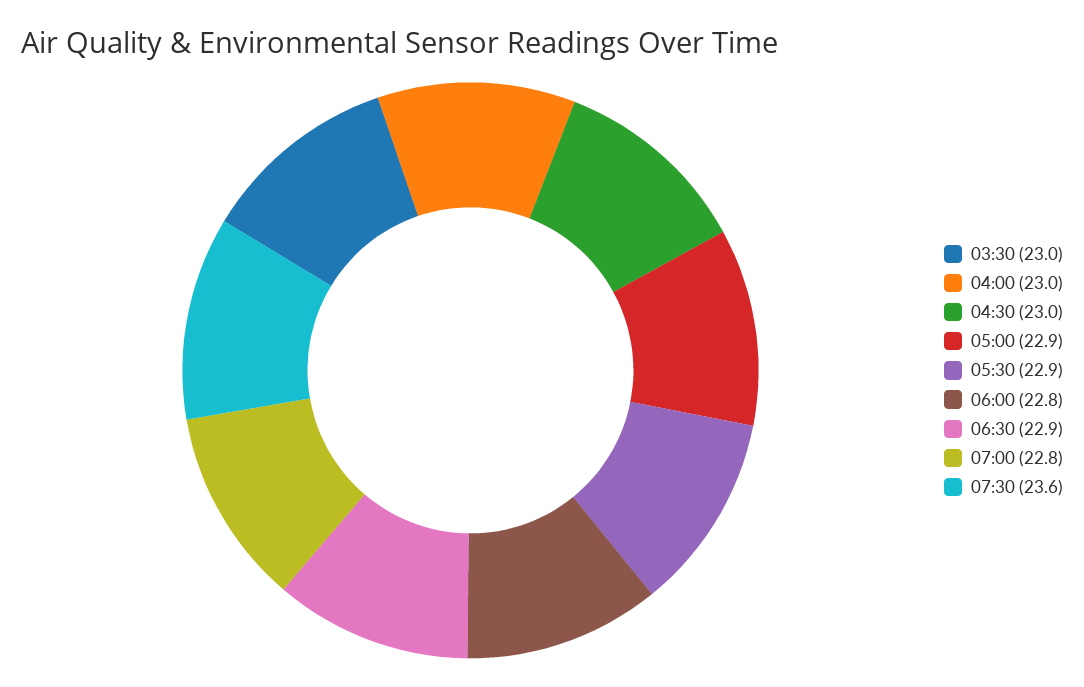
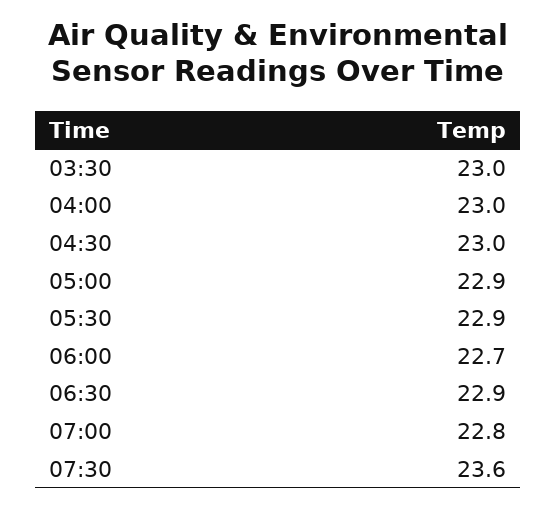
  {
    "03:30": 23,
    "04:00": 23,
    "04:30": 23,
    "05:00": 22.9,
    "05:30": 22.9,
-   "06:00": 22.8,
+   "06:00": 22.7,
    "06:30": 22.9,
    "07:00": 22.8,
    "07:30": 23.6
  }

